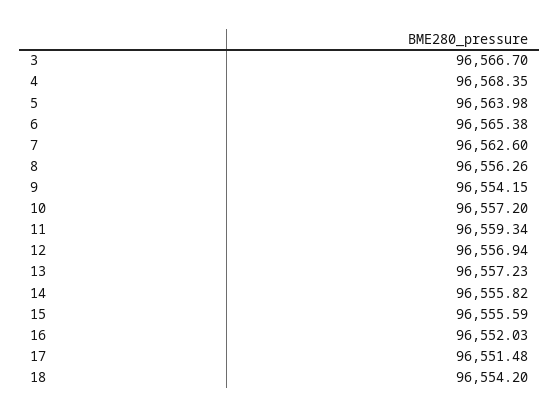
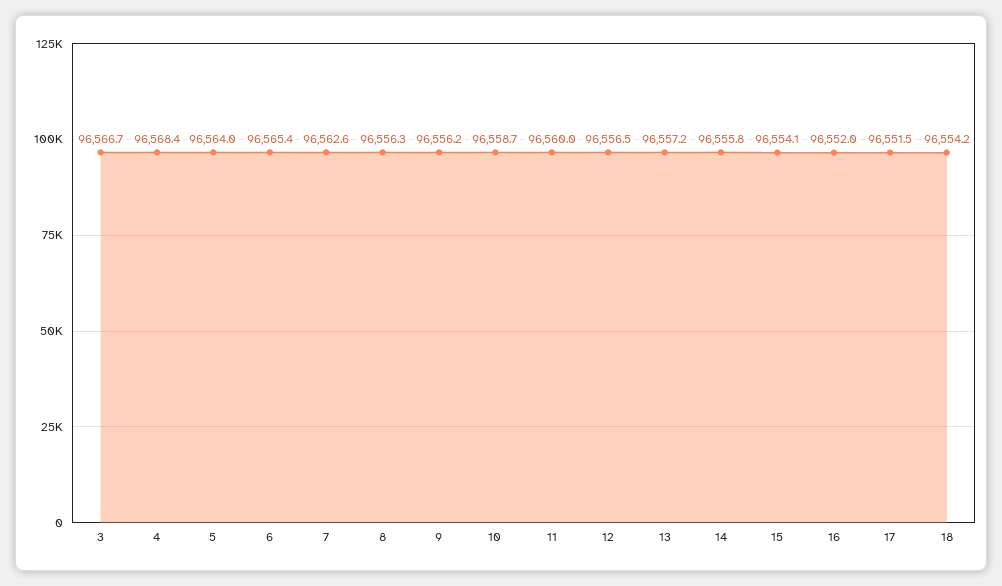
  {
    "3": 96566.7,
    "4": 96568.35,
    "5": 96563.98,
    "6": 96565.38,
    "7": 96562.6,
    "8": 96556.26,
-   "9": 96554.15,
+   "9": 96556.2,
-   "10": 96557.2,
+   "10": 96558.7,
-   "11": 96559.34,
+   "11": 96560,
-   "12": 96556.94,
+   "12": 96556.5,
    "13": 96557.23,
    "14": 96555.82,
-   "15": 96555.59,
+   "15": 96554.1,
    "16": 96552.03,
    "17": 96551.48,
    "18": 96554.2
  }

